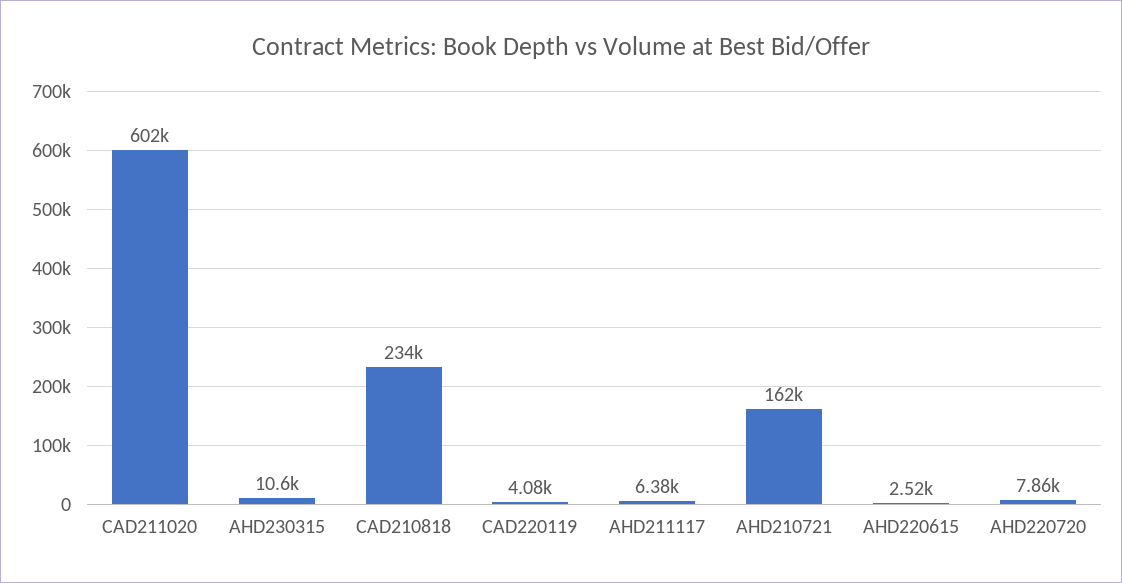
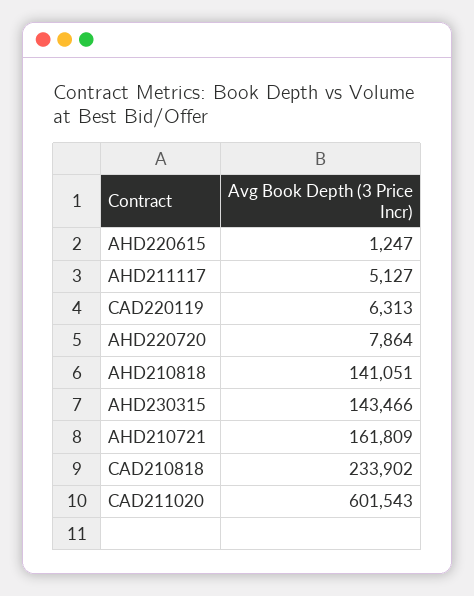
  {
    "CAD211020": 601543,
-   "AHD230315": 10600,
+   "AHD230315": 143466,
    "CAD210818": 233902,
-   "CAD220119": 4080,
+   "CAD220119": 6313,
-   "AHD211117": 6380,
+   "AHD211117": 5127,
    "AHD210721": 161809,
-   "AHD220615": 2520,
+   "AHD220615": 1247,
-   "AHD220720": 7864
+   "AHD220720": 7864,
+   "AHD210818": 141051
  }

